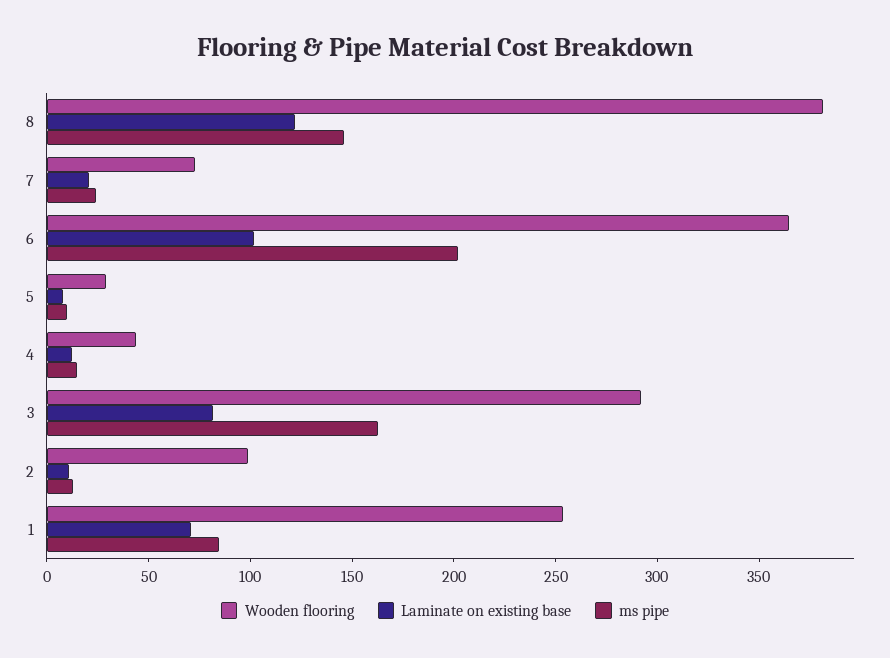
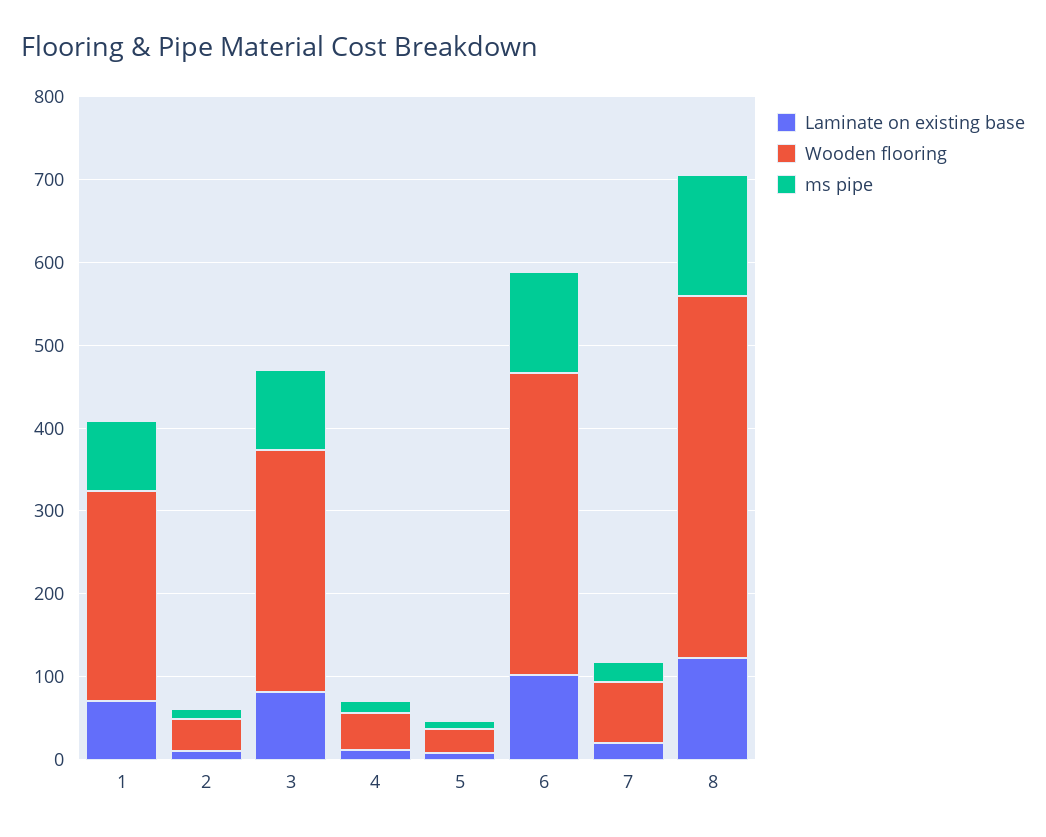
  {
    "Wooden flooring": {
-     "8": 380,
+     "8": 440,
      "7": 70,
      "6": 360,
      "5": 30,
      "4": 40,
      "3": 290,
-     "2": 100,
+     "2": 40,
      "1": 250
    },
    "Laminate on existing base": {
      "8": 120,
      "7": 20,
      "6": 100,
      "5": 10,
      "4": 10,
      "3": 80,
      "2": 10,
      "1": 70
    },
    "ms pipe": {
      "8": 150,
      "7": 20,
-     "6": 200,
+     "6": 120,
      "5": 10,
      "4": 10,
-     "3": 160,
+     "3": 100,
      "2": 10,
      "1": 80
    }
  }

